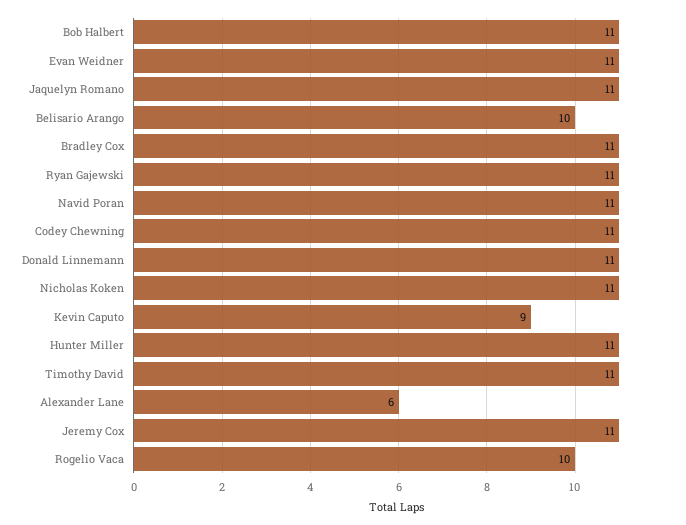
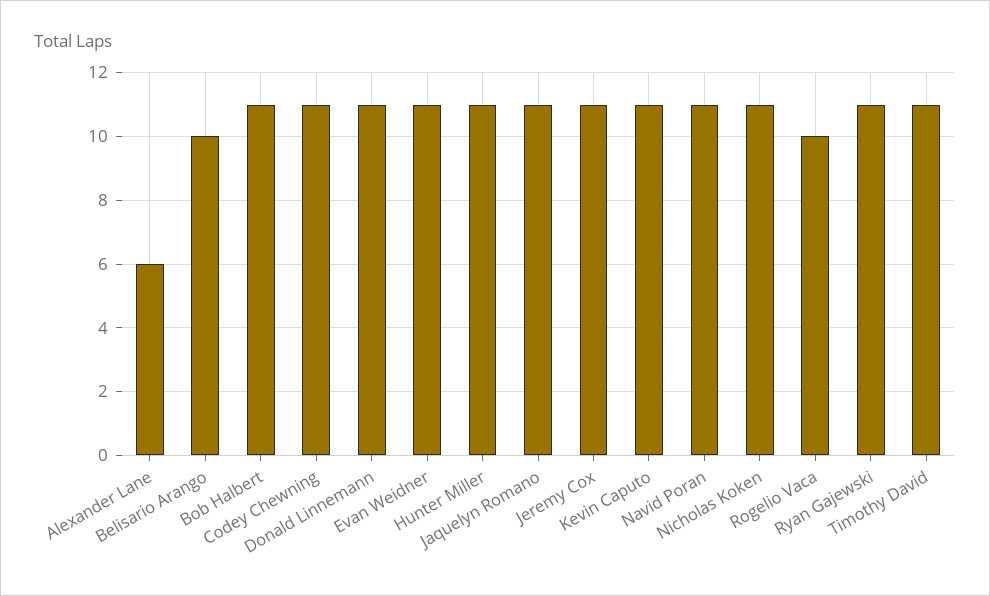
  {
    "Bob Halbert": 11,
    "Evan Weidner": 11,
    "Jaquelyn Romano": 11,
    "Belisario Arango": 10,
-   "Bradley Cox": 11,
    "Ryan Gajewski": 11,
    "Navid Poran": 11,
    "Codey Chewning": 11,
    "Donald Linnemann": 11,
    "Nicholas Koken": 11,
-   "Kevin Caputo": 9,
+   "Kevin Caputo": 11,
    "Hunter Miller": 11,
    "Timothy David": 11,
    "Alexander Lane": 6,
    "Jeremy Cox": 11,
    "Rogelio Vaca": 10
  }

